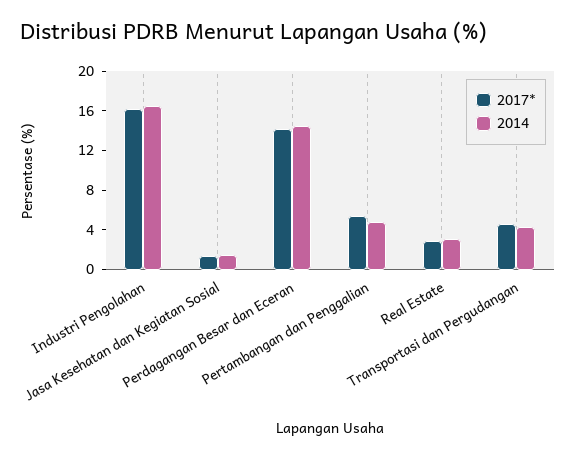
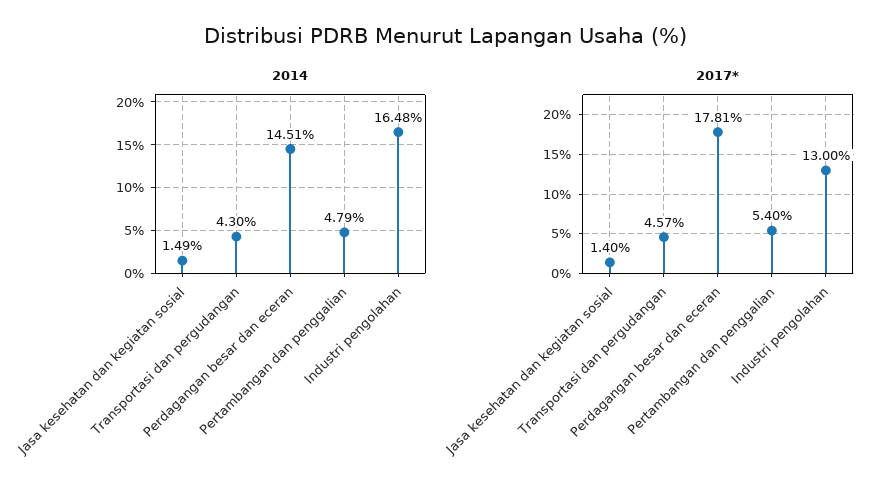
  {
    "2017*": {
-     "Industri Pengolahan": 16,
+     "Industri Pengolahan": 13,
      "Jasa Kesehatan dan Kegiatan Sosial": 1.4,
-     "Perdagangan Besar dan Eceran": 14,
+     "Perdagangan Besar dan Eceran": 17.81,
      "Pertambangan dan Penggalian": 5.4,
-     "Real Estate": 3,
      "Transportasi dan Pergudangan": 4.57
    },
    "2014": {
      "Industri Pengolahan": 16.48,
      "Jasa Kesehatan dan Kegiatan Sosial": 1.49,
      "Perdagangan Besar dan Eceran": 14.51,
      "Pertambangan dan Penggalian": 4.79,
-     "Real Estate": 3,
      "Transportasi dan Pergudangan": 4.3
    }
  }

